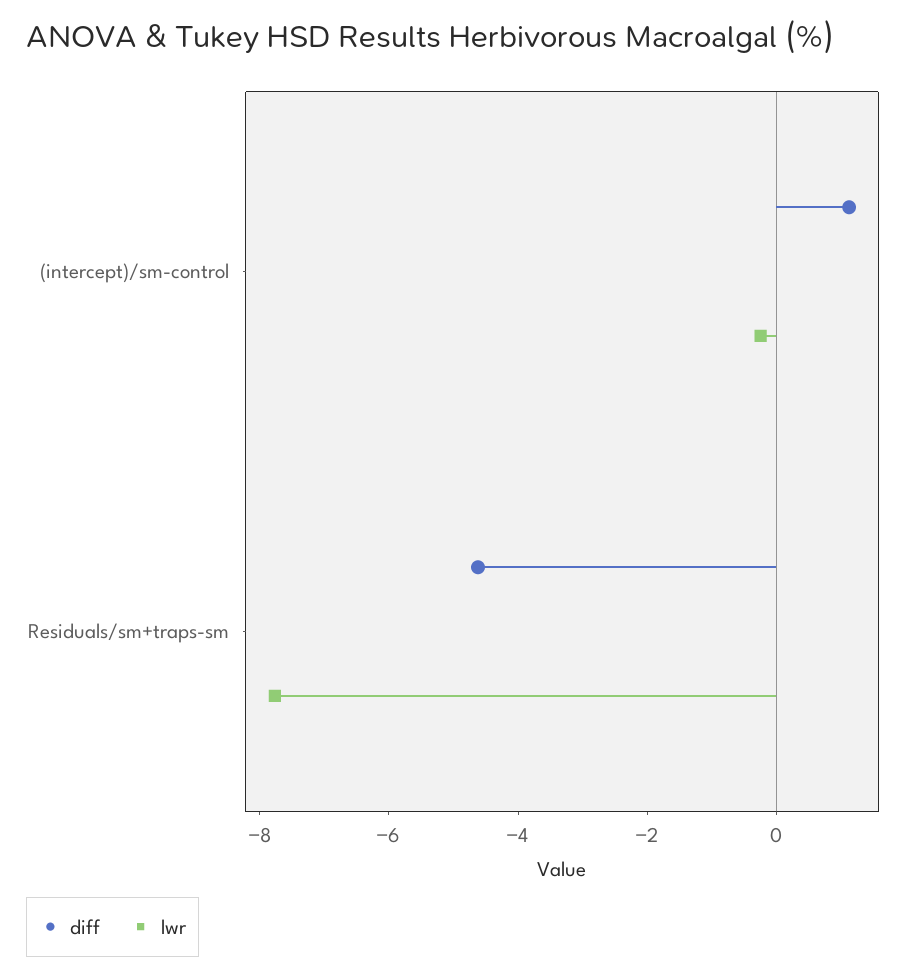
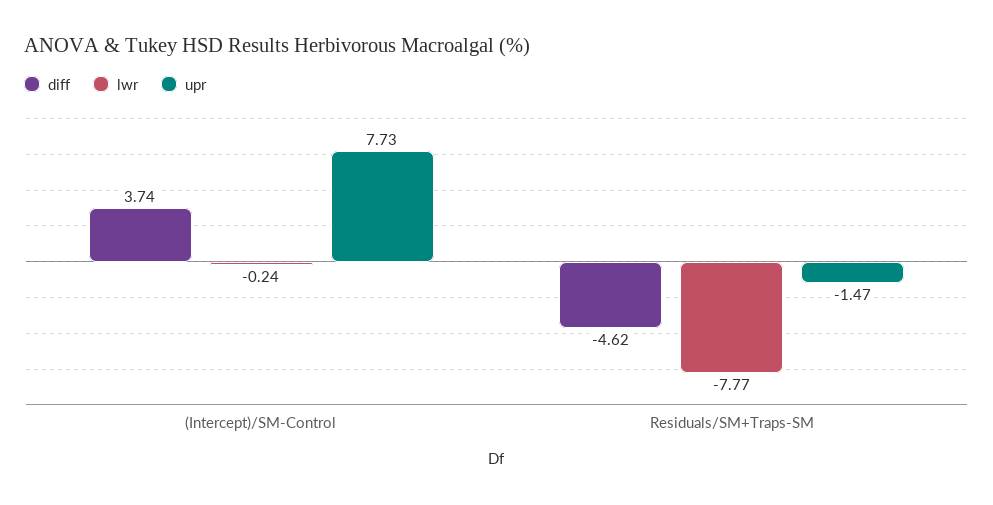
  {
    "diff": {
-     "(intercept)/sm-control": 1,
+     "(intercept)/sm-control": 3.74,
      "Residuals/sm+traps-sm": -4.62
    },
    "lwr": {
      "(intercept)/sm-control": -0.24,
      "Residuals/sm+traps-sm": -7.77
-   }
+   },
+   "upr": {
+     "(intercept)/sm-control": 7.73,
+     "Residuals/sm+traps-sm": -1.47
+   }
  }

